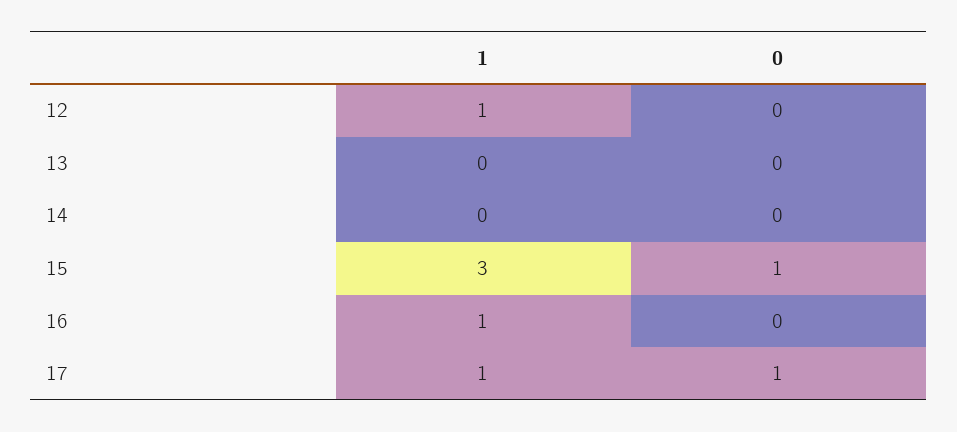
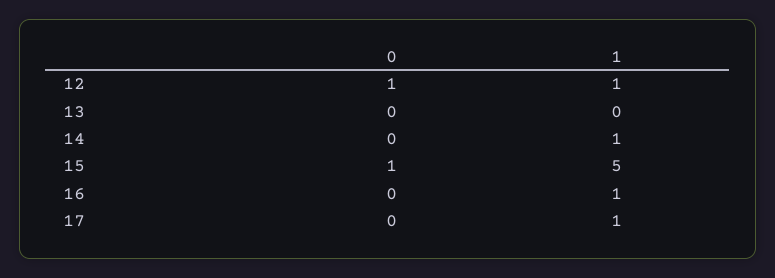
  {
    "1": {
      "12": 1,
      "13": 0,
-     "14": 0,
+     "14": 1,
-     "15": 3,
+     "15": 5,
      "16": 1,
      "17": 1
    },
    "0": {
-     "12": 0,
+     "12": 1,
      "13": 0,
      "14": 0,
      "15": 1,
      "16": 0,
-     "17": 1
+     "17": 0
    }
  }

